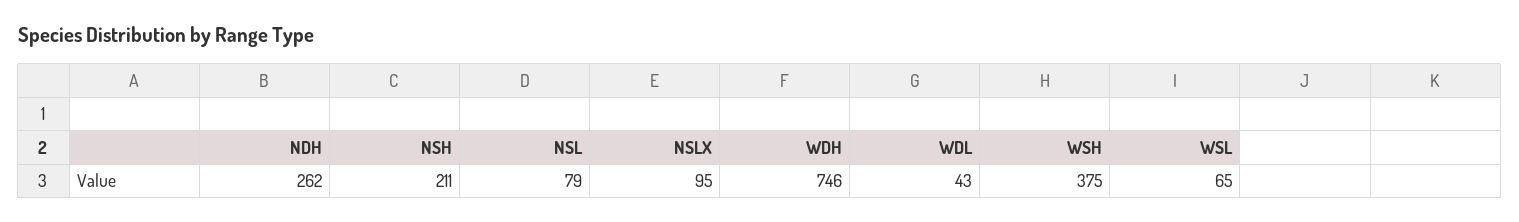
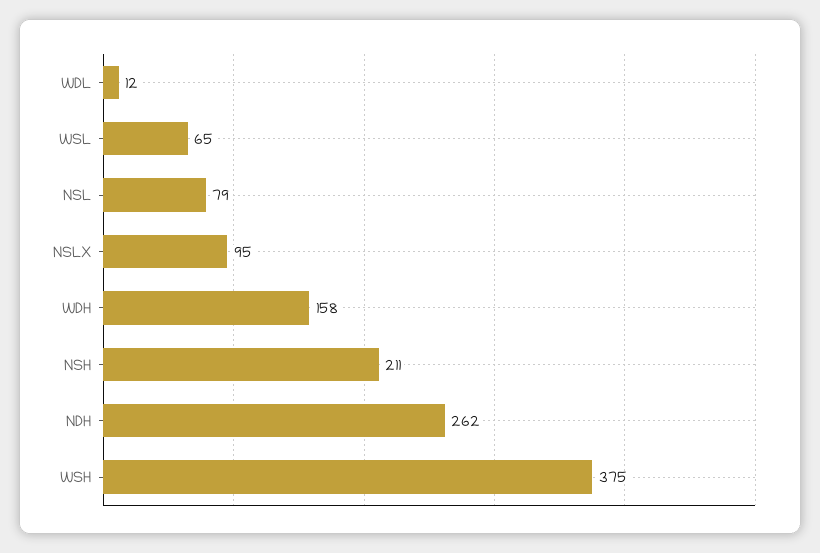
  {
    "NDH": 262,
    "NSH": 211,
    "NSL": 79,
    "NSLX": 95,
-   "WDH": 746,
+   "WDH": 158,
-   "WDL": 43,
+   "WDL": 12,
    "WSH": 375,
    "WSL": 65
  }

